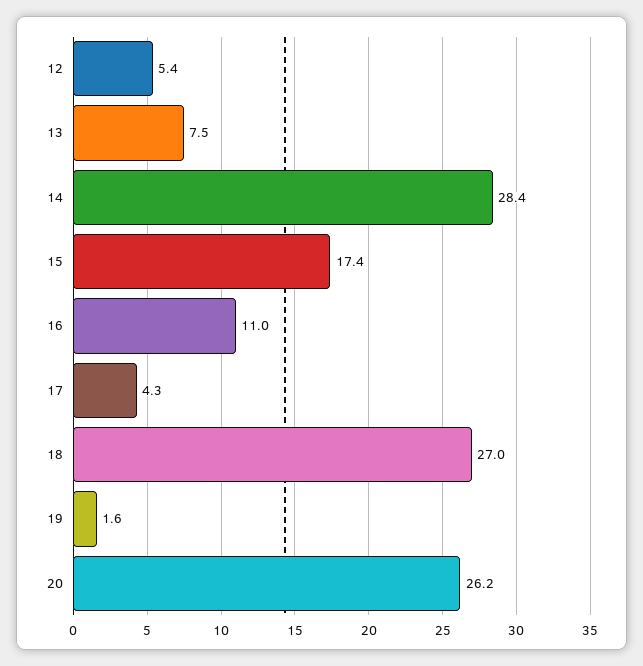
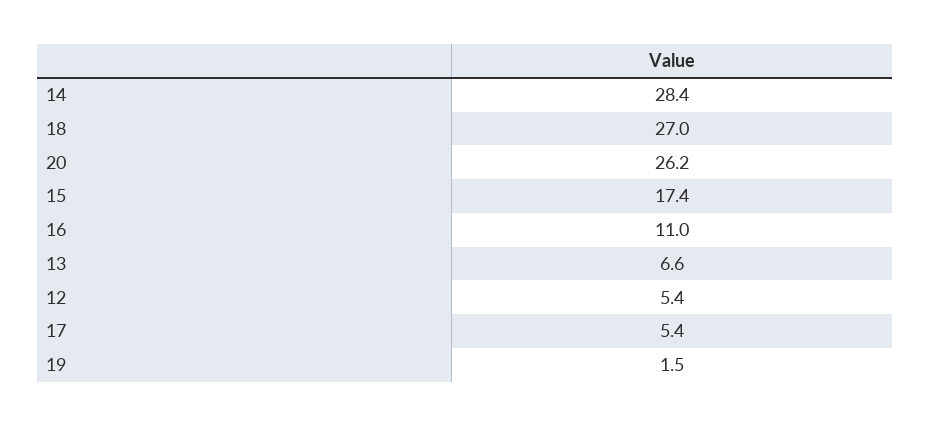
  {
    "12": 5.4,
-   "13": 7.5,
+   "13": 6.6,
    "14": 28.4,
    "15": 17.4,
    "16": 11,
-   "17": 4.3,
+   "17": 5.4,
    "18": 27,
-   "19": 1.6,
+   "19": 1.5,
    "20": 26.2
  }

